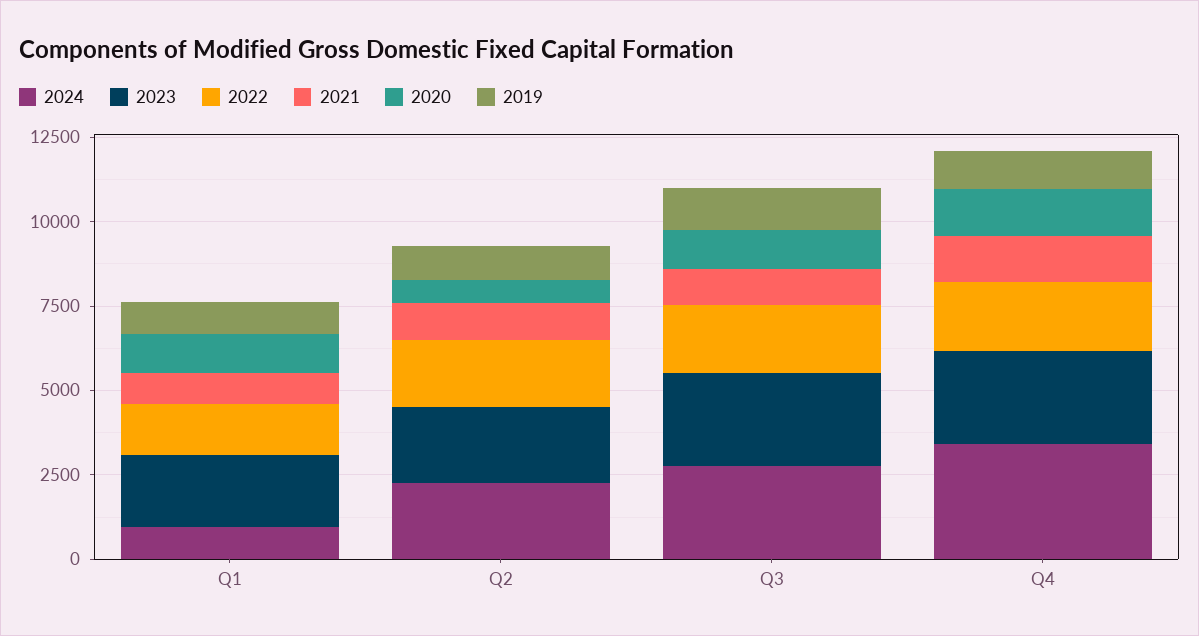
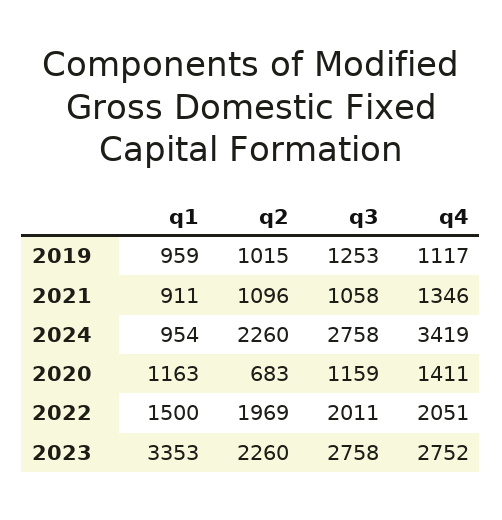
  {
    "2024": {
      "Q1": 954,
      "Q2": 2260,
      "Q3": 2758,
      "Q4": 3419
    },
    "2023": {
-     "Q1": 2000,
+     "Q1": 3353,
      "Q2": 2260,
      "Q3": 2758,
      "Q4": 2752
    },
    "2022": {
      "Q1": 1500,
      "Q2": 1969,
      "Q3": 2011,
      "Q4": 2051
    },
    "2021": {
      "Q1": 911,
      "Q2": 1096,
      "Q3": 1058,
      "Q4": 1346
    },
    "2020": {
      "Q1": 1163,
      "Q2": 683,
      "Q3": 1159,
      "Q4": 1411
    },
    "2019": {
      "Q1": 959,
      "Q2": 1015,
      "Q3": 1253,
      "Q4": 1117
    }
  }

